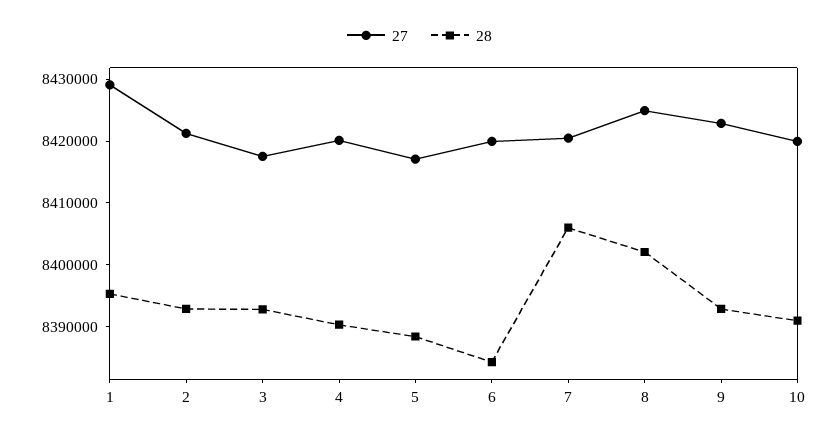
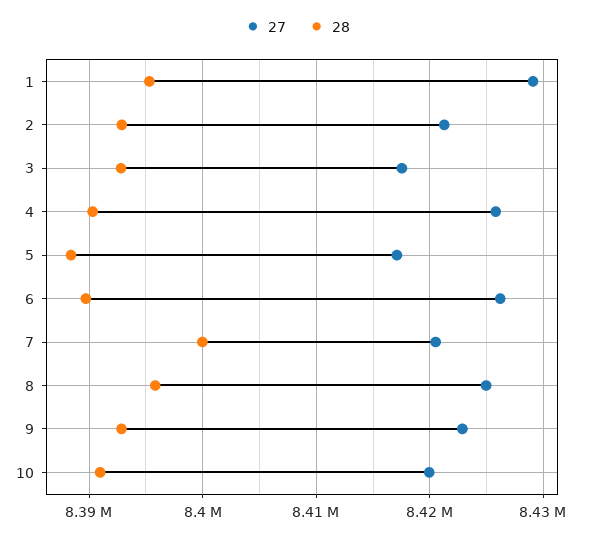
  {
    "27": {
      "1": 8429000,
      "2": 8421000,
      "3": 8418000,
-     "4": 8420000,
+     "4": 8426000,
      "5": 8417000,
-     "6": 8420000,
+     "6": 8426000,
      "7": 8421000,
      "8": 8425000,
      "9": 8423000,
      "10": 8420000
    },
    "28": {
      "1": 8395000,
      "2": 8393000,
      "3": 8393000,
      "4": 8390000,
      "5": 8388000,
-     "6": 8384000,
+     "6": 8390000,
-     "7": 8406000,
+     "7": 8400000,
-     "8": 8402000,
+     "8": 8396000,
      "9": 8393000,
      "10": 8391000
    }
  }

